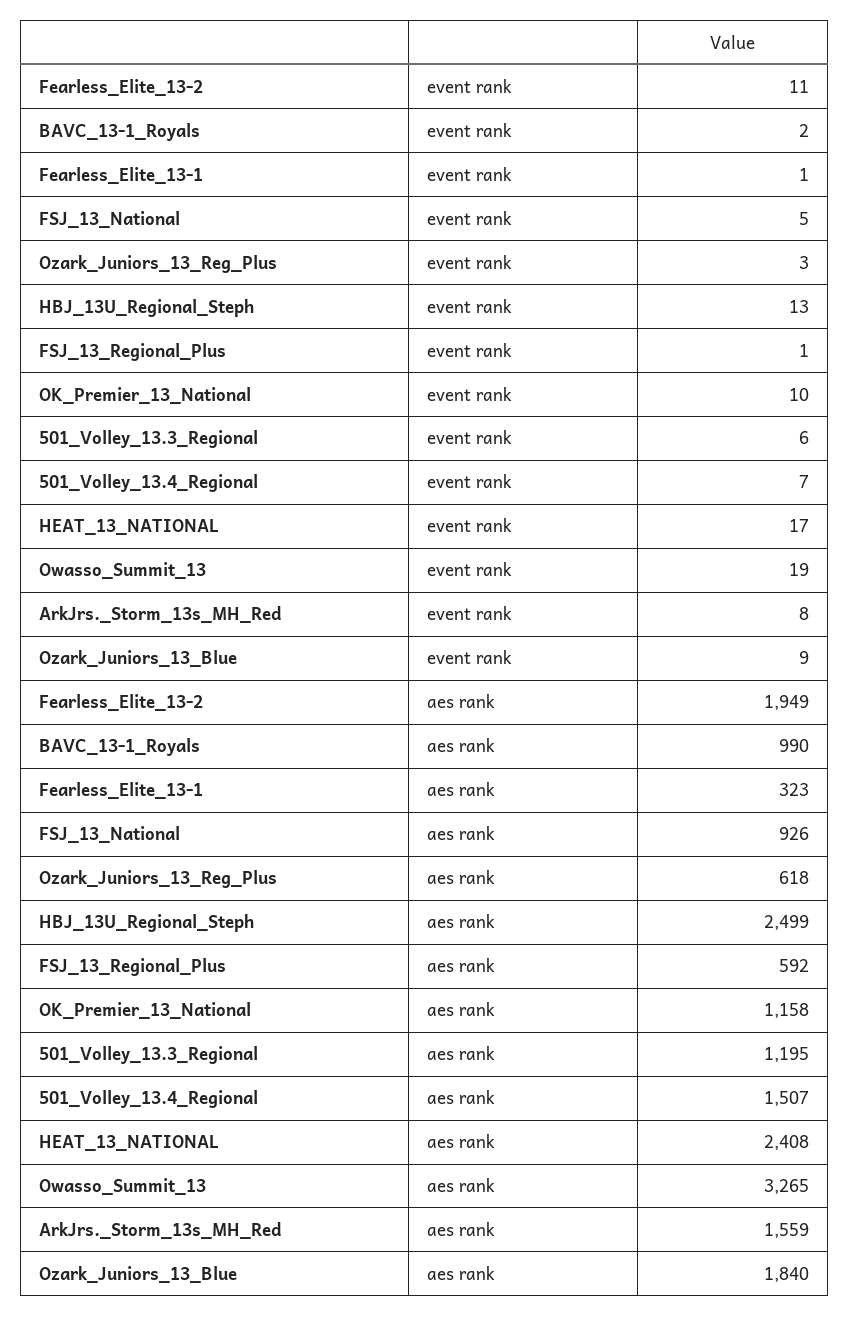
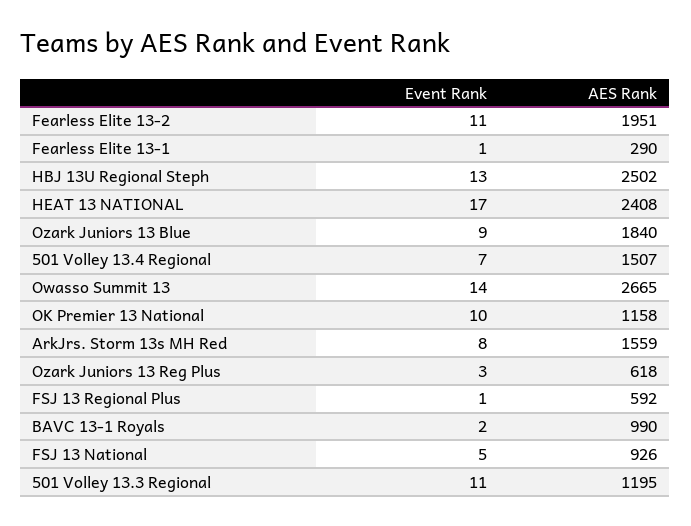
  {
    "Fearless_Elite_13-2": {
      "event rank": 11,
-     "aes rank": 1949
+     "aes rank": 1951
    },
    "BAVC_13-1_Royals": {
      "event rank": 2,
      "aes rank": 990
    },
    "Fearless_Elite_13-1": {
      "event rank": 1,
-     "aes rank": 323
+     "aes rank": 290
    },
    "FSJ_13_National": {
      "event rank": 5,
      "aes rank": 926
    },
    "Ozark_Juniors_13_Reg_Plus": {
      "event rank": 3,
      "aes rank": 618
    },
    "HBJ_13U_Regional_Steph": {
      "event rank": 13,
-     "aes rank": 2499
+     "aes rank": 2502
    },
    "FSJ_13_Regional_Plus": {
      "event rank": 1,
      "aes rank": 592
    },
    "OK_Premier_13_National": {
      "event rank": 10,
      "aes rank": 1158
    },
    "501_Volley_13.3_Regional": {
-     "event rank": 6,
+     "event rank": 11,
      "aes rank": 1195
    },
    "501_Volley_13.4_Regional": {
      "event rank": 7,
      "aes rank": 1507
    },
    "HEAT_13_NATIONAL": {
      "event rank": 17,
      "aes rank": 2408
    },
    "Owasso_Summit_13": {
-     "event rank": 19,
+     "event rank": 14,
-     "aes rank": 3265
+     "aes rank": 2665
    },
    "ArkJrs._Storm_13s_MH_Red": {
      "event rank": 8,
      "aes rank": 1559
    },
    "Ozark_Juniors_13_Blue": {
      "event rank": 9,
      "aes rank": 1840
    }
  }

